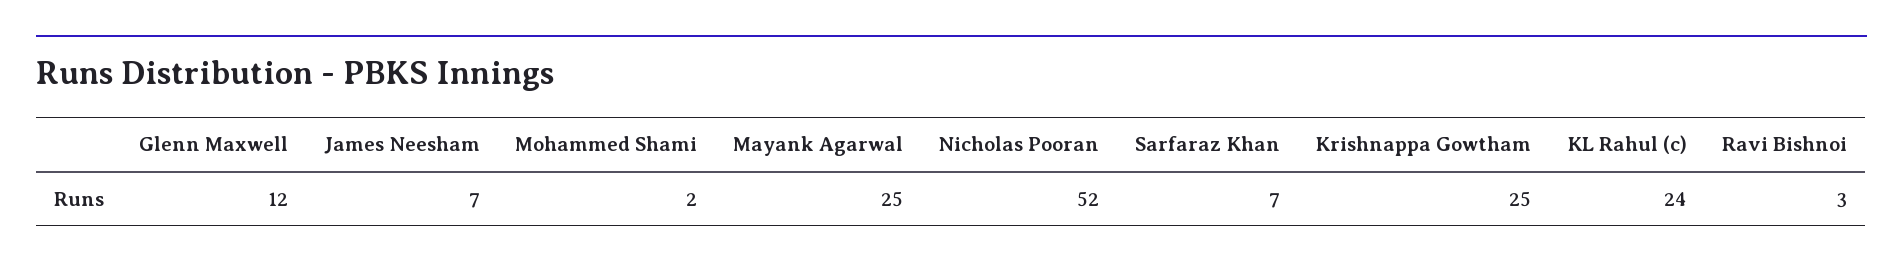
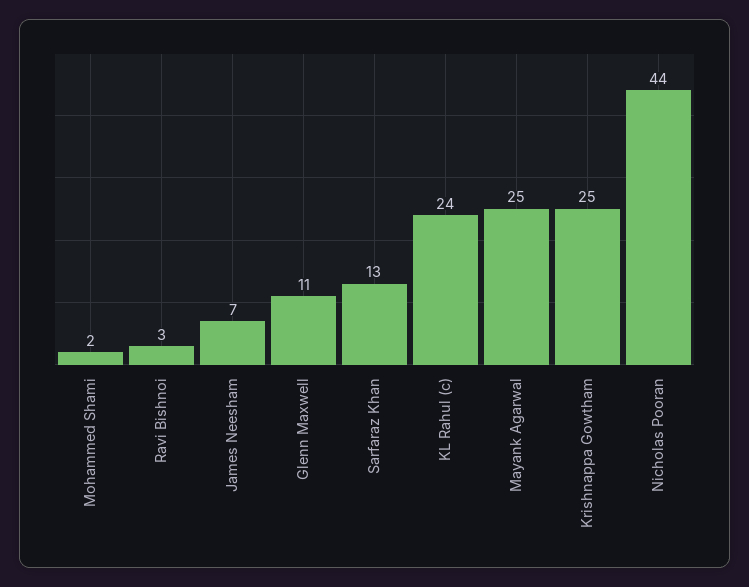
  {
-   "Glenn Maxwell": 12,
+   "Glenn Maxwell": 11,
    "James Neesham": 7,
    "Mohammed Shami": 2,
    "Mayank Agarwal": 25,
-   "Nicholas Pooran": 52,
+   "Nicholas Pooran": 44,
-   "Sarfaraz Khan": 7,
+   "Sarfaraz Khan": 13,
    "Krishnappa Gowtham": 25,
    "KL Rahul (c)": 24,
    "Ravi Bishnoi": 3
  }

